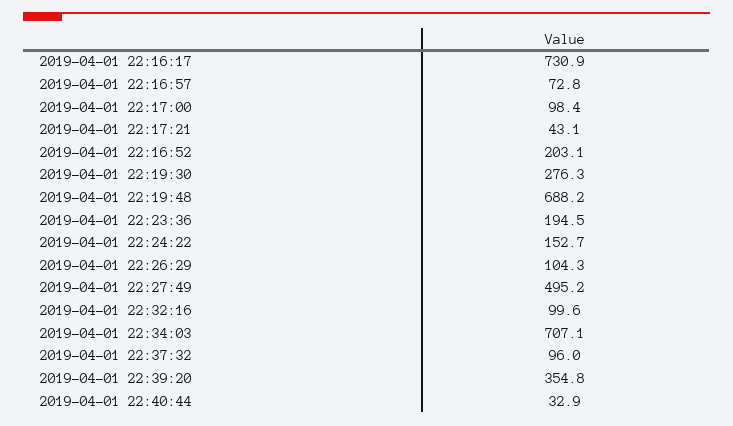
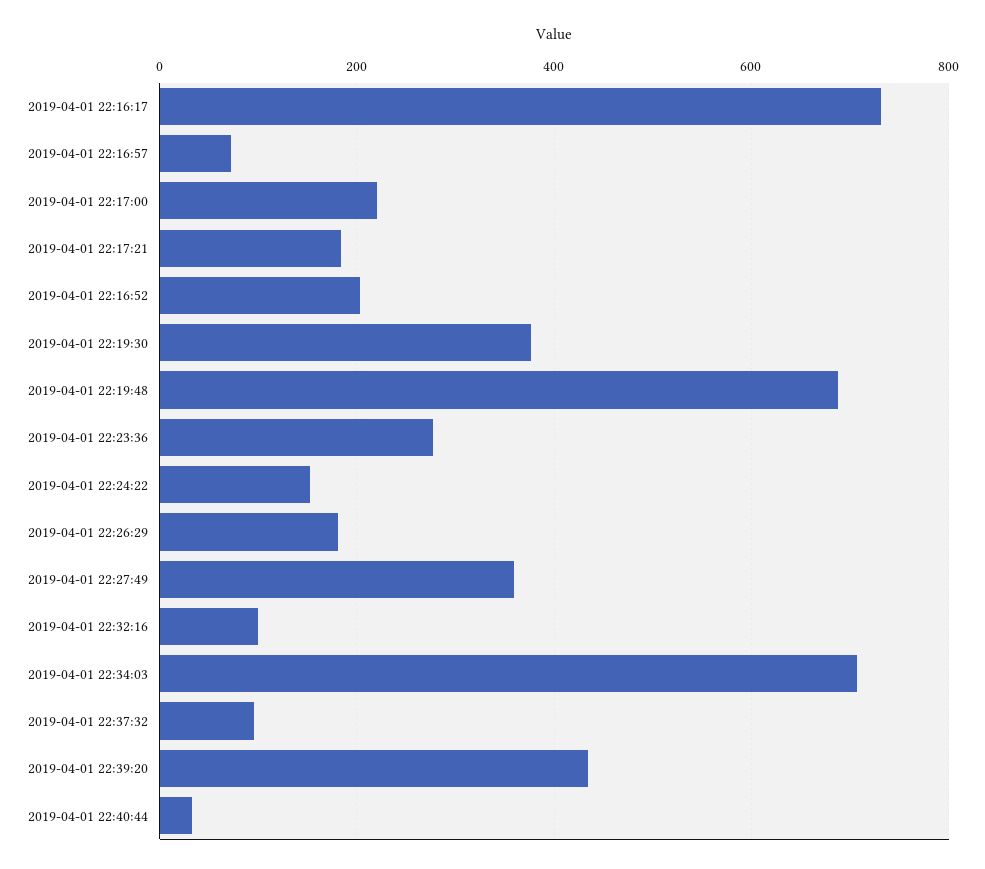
  {
    "2019-04-01 22:16:17": 730.9,
    "2019-04-01 22:16:57": 72.8,
-   "2019-04-01 22:17:00": 98.4,
+   "2019-04-01 22:17:00": 220,
-   "2019-04-01 22:17:21": 43.1,
+   "2019-04-01 22:17:21": 180,
    "2019-04-01 22:16:52": 203.1,
-   "2019-04-01 22:19:30": 276.3,
+   "2019-04-01 22:19:30": 380,
    "2019-04-01 22:19:48": 688.2,
-   "2019-04-01 22:23:36": 194.5,
+   "2019-04-01 22:23:36": 280,
    "2019-04-01 22:24:22": 152.7,
-   "2019-04-01 22:26:29": 104.3,
+   "2019-04-01 22:26:29": 180,
-   "2019-04-01 22:27:49": 495.2,
+   "2019-04-01 22:27:49": 360,
    "2019-04-01 22:32:16": 99.6,
    "2019-04-01 22:34:03": 707.1,
    "2019-04-01 22:37:32": 96,
-   "2019-04-01 22:39:20": 354.8,
+   "2019-04-01 22:39:20": 440,
    "2019-04-01 22:40:44": 32.9
  }

